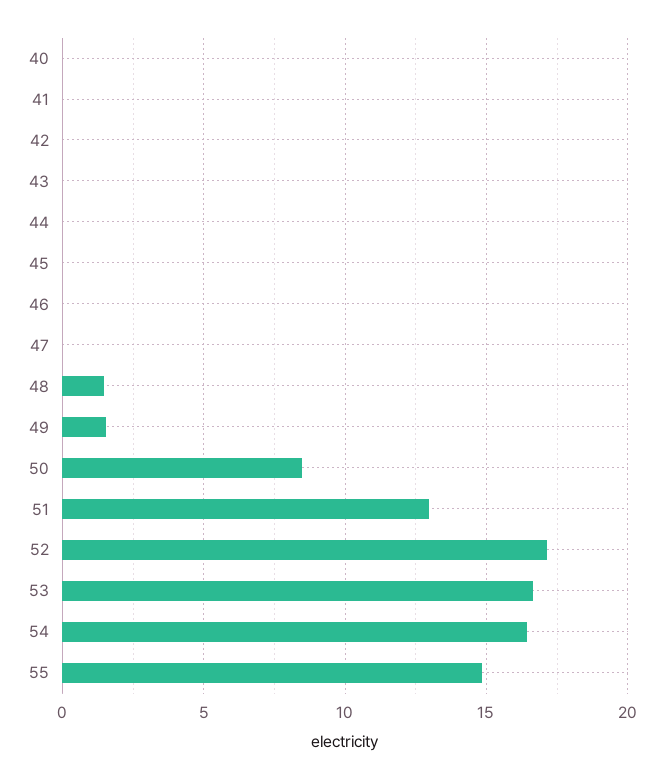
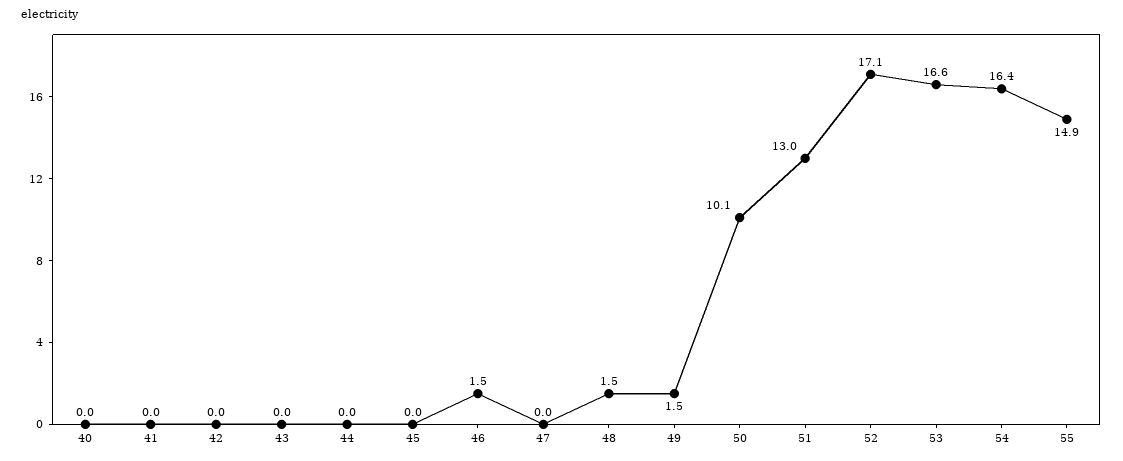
  {
    "40": 0,
    "41": 0,
    "42": 0,
    "43": 0,
    "44": 0,
    "45": 0,
-   "46": 0,
+   "46": 1.5,
    "47": 0,
    "48": 1.5,
    "49": 1.5,
-   "50": 8.5,
+   "50": 10.1,
    "51": 13,
    "52": 17.1,
    "53": 16.6,
    "54": 16.4,
    "55": 14.9
  }

